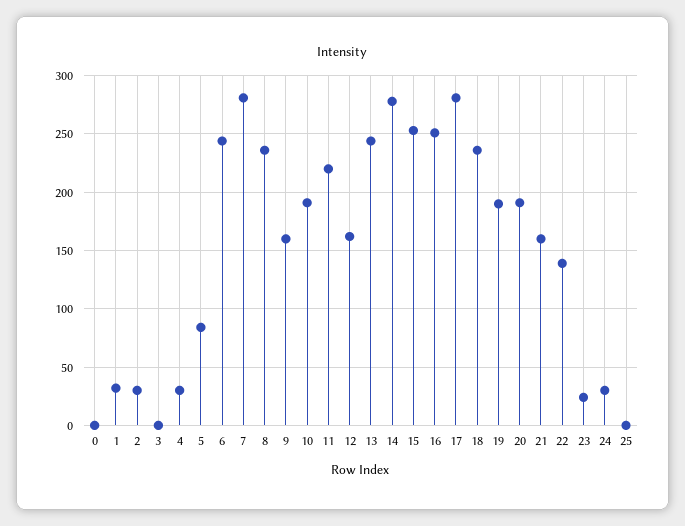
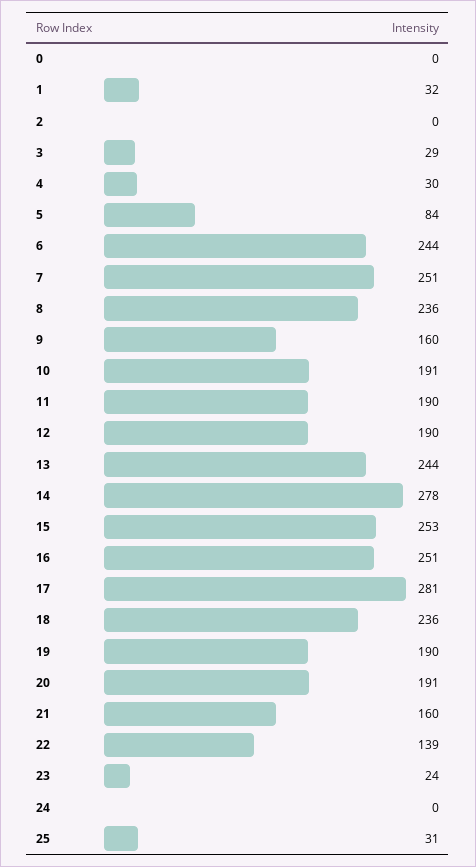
  {
    "0": 0,
    "1": 32,
-   "2": 30,
+   "2": 0,
-   "3": 0,
+   "3": 29,
    "4": 30,
    "5": 84,
    "6": 244,
-   "7": 280,
+   "7": 251,
    "8": 236,
    "9": 160,
    "10": 191,
-   "11": 220,
+   "11": 190,
-   "12": 160,
+   "12": 190,
    "13": 244,
    "14": 278,
    "15": 253,
    "16": 251,
    "17": 281,
    "18": 236,
    "19": 190,
    "20": 191,
    "21": 160,
    "22": 139,
    "23": 24,
-   "24": 30,
+   "24": 0,
-   "25": 0
+   "25": 31
  }

